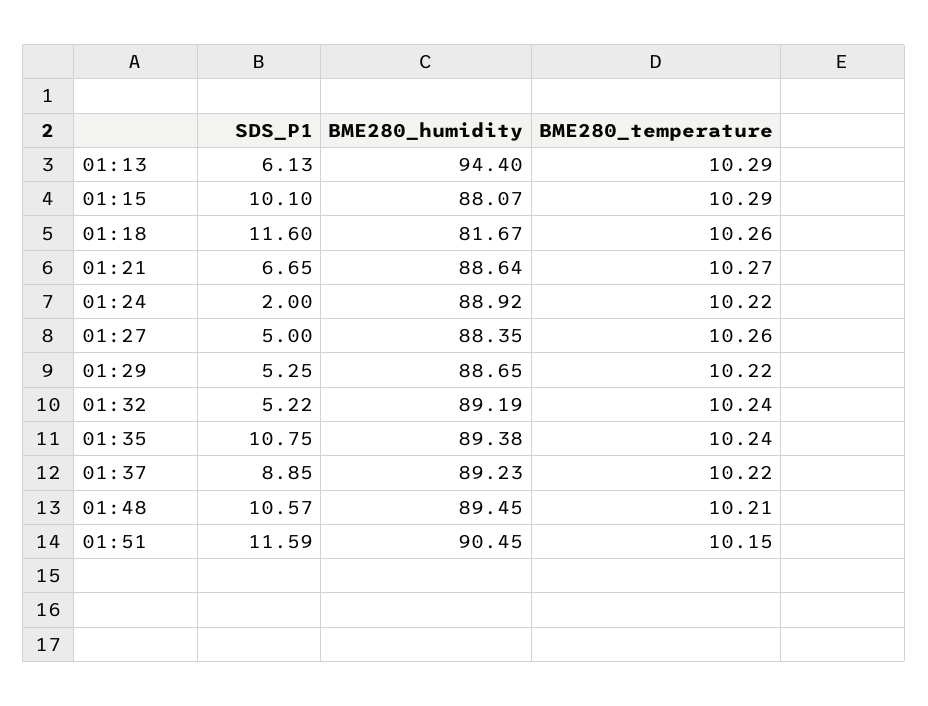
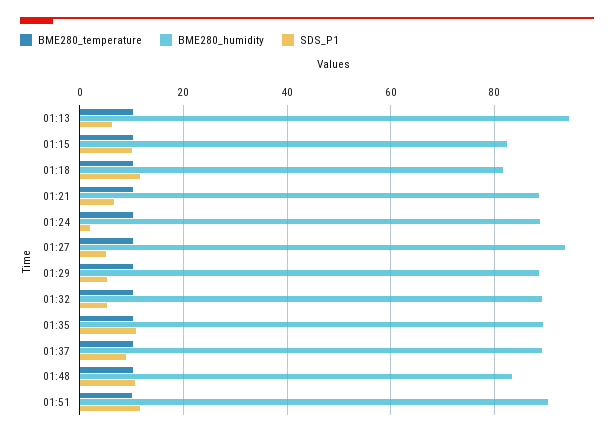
  {
    "SDS_P1": {
      "01:13": 6.13,
      "01:15": 10.1,
      "01:18": 11.6,
      "01:21": 6.65,
      "01:24": 2,
      "01:27": 5,
      "01:29": 5.25,
      "01:32": 5.22,
      "01:35": 10.75,
      "01:37": 8.85,
      "01:48": 10.57,
      "01:51": 11.59
    },
    "BME280_humidity": {
      "01:13": 94.4,
-     "01:15": 88.07,
+     "01:15": 82,
      "01:18": 81.67,
      "01:21": 88.64,
      "01:24": 88.92,
-     "01:27": 88.35,
+     "01:27": 94,
      "01:29": 88.65,
      "01:32": 89.19,
      "01:35": 89.38,
      "01:37": 89.23,
-     "01:48": 89.45,
+     "01:48": 84,
      "01:51": 90.45
    },
    "BME280_temperature": {
      "01:13": 10.29,
      "01:15": 10.29,
      "01:18": 10.26,
      "01:21": 10.27,
      "01:24": 10.22,
      "01:27": 10.26,
      "01:29": 10.22,
      "01:32": 10.24,
      "01:35": 10.24,
      "01:37": 10.22,
      "01:48": 10.21,
      "01:51": 10.15
    }
  }

